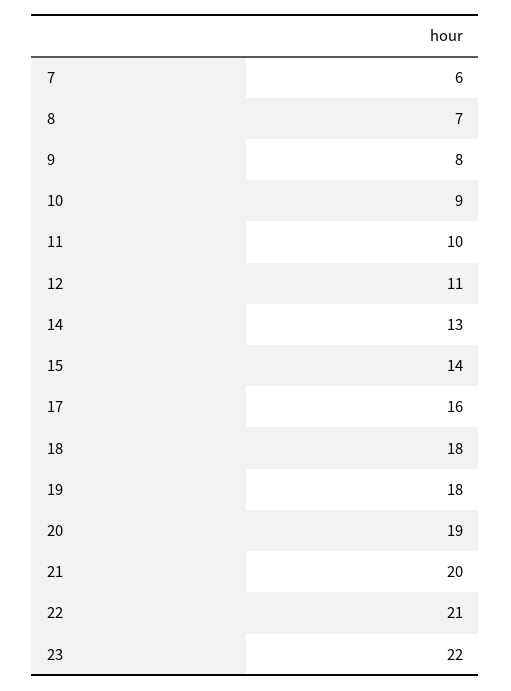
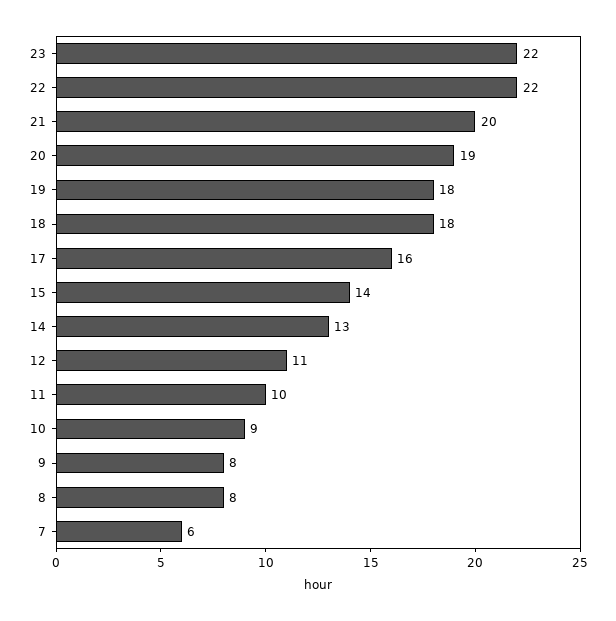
  {
    "7": 6,
-   "8": 7,
+   "8": 8,
    "9": 8,
    "10": 9,
    "11": 10,
    "12": 11,
    "14": 13,
    "15": 14,
    "17": 16,
    "18": 18,
    "19": 18,
    "20": 19,
    "21": 20,
-   "22": 21,
+   "22": 22,
    "23": 22
  }

